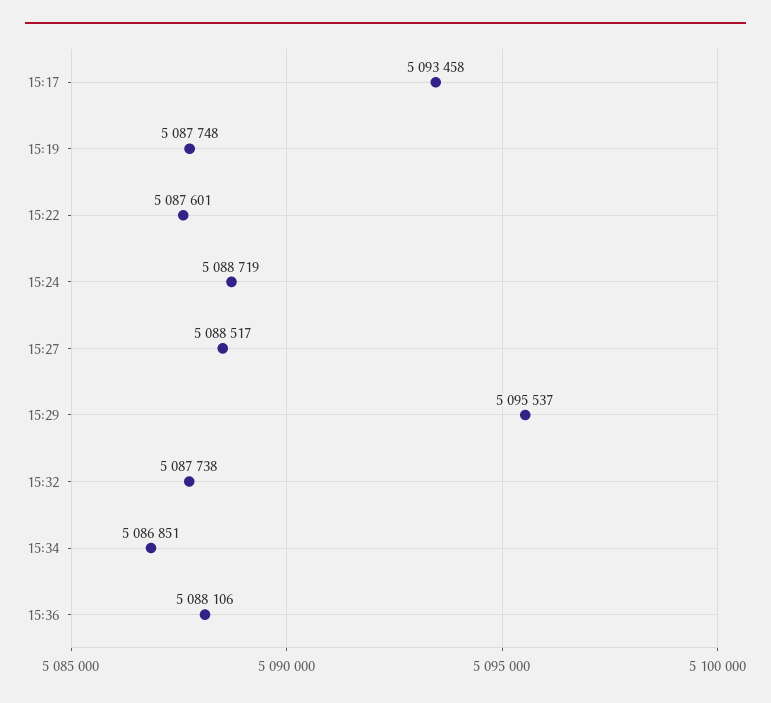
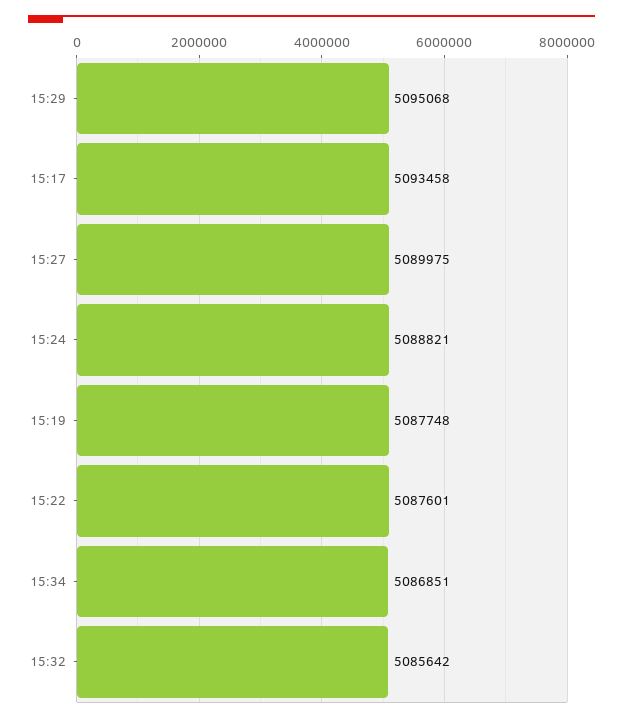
  {
    "15:17": 5093458,
    "15:19": 5087748,
    "15:22": 5087601,
-   "15:24": 5088719,
+   "15:24": 5088821,
-   "15:27": 5088517,
+   "15:27": 5089975,
-   "15:29": 5095537,
+   "15:29": 5095068,
-   "15:32": 5087738,
+   "15:32": 5085642,
-   "15:34": 5086851,
+   "15:34": 5086851
-   "15:36": 5088106
  }

